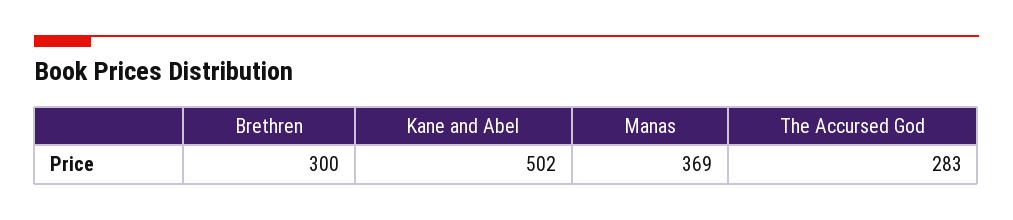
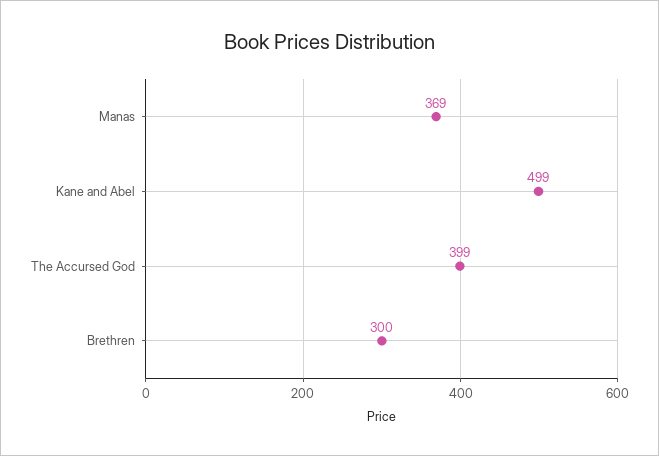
  {
    "Brethren": 300,
-   "Kane and Abel": 502,
+   "Kane and Abel": 499,
    "Manas": 369,
-   "The Accursed God": 283
+   "The Accursed God": 399
  }

